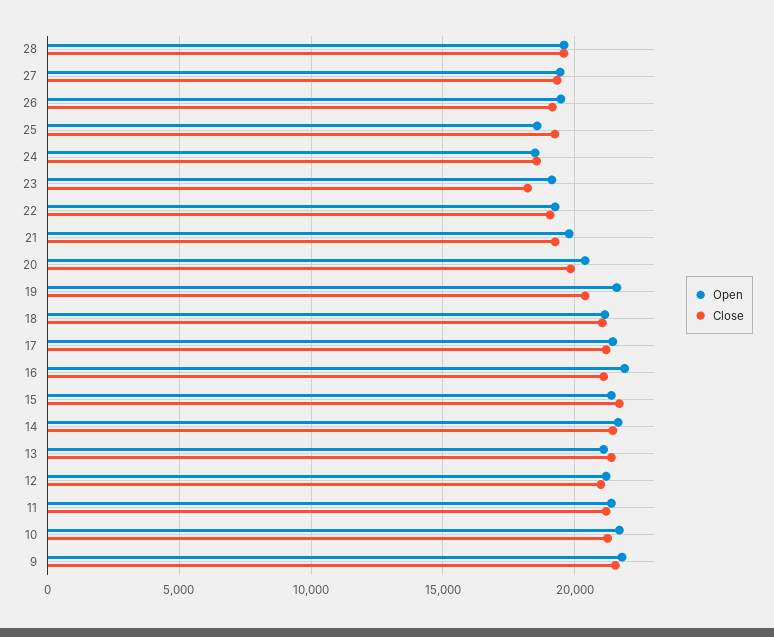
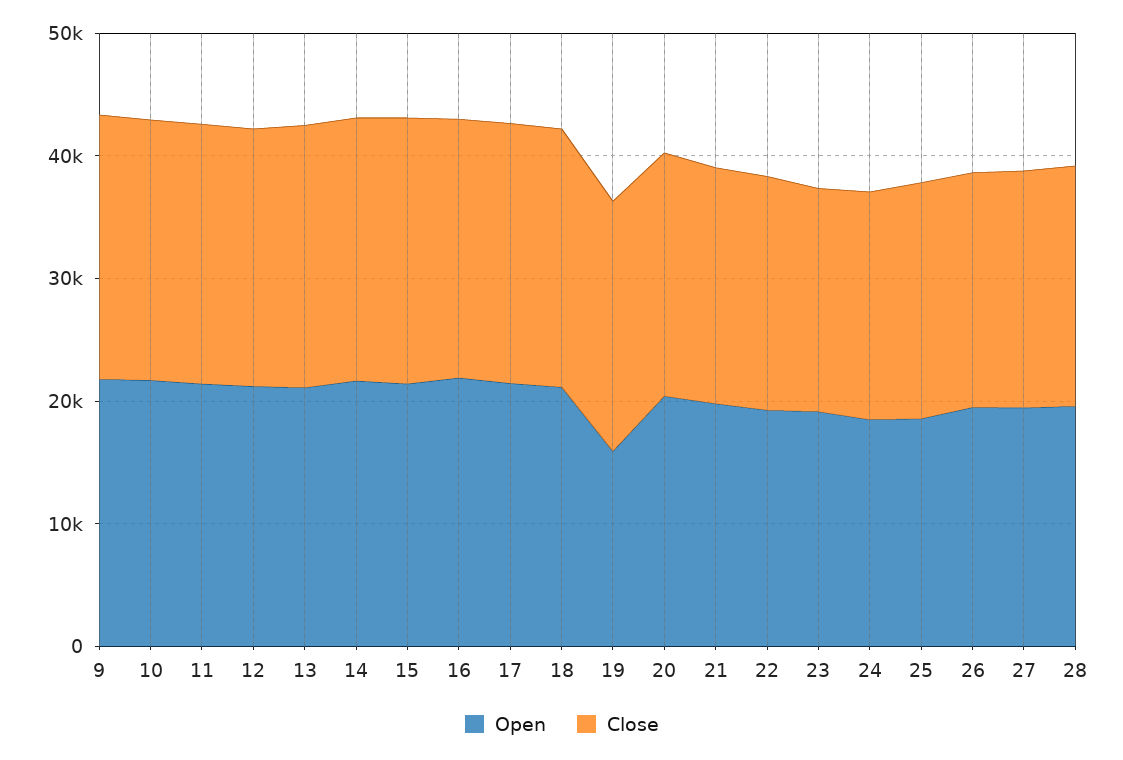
  {
    "Open": {
      "28": 19500,
      "27": 19500,
      "26": 19500,
      "25": 18500,
      "24": 18500,
      "23": 19000,
      "22": 19500,
      "21": 20000,
      "20": 20500,
-     "19": 21500,
+     "19": 16000,
      "18": 21000,
      "17": 21500,
      "16": 22000,
      "15": 21500,
      "14": 21500,
      "13": 21000,
      "12": 21000,
      "11": 21500,
      "10": 21500,
      "9": 22000
    },
    "Close": {
      "28": 19500,
      "27": 19500,
      "26": 19000,
      "25": 19500,
      "24": 18500,
      "23": 18000,
      "22": 19000,
      "21": 19500,
      "20": 20000,
      "19": 20500,
      "18": 21000,
      "17": 21000,
      "16": 21000,
      "15": 21500,
      "14": 21500,
      "13": 21500,
      "12": 21000,
      "11": 21000,
      "10": 21500,
      "9": 21500
    }
  }

